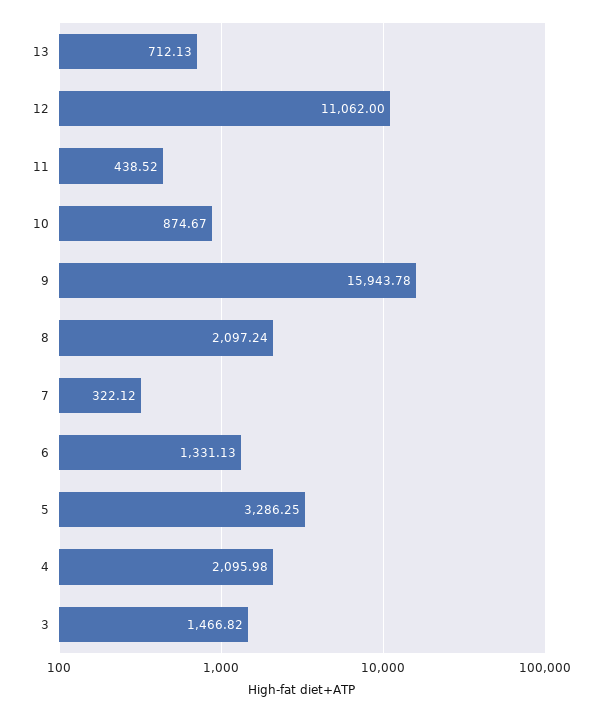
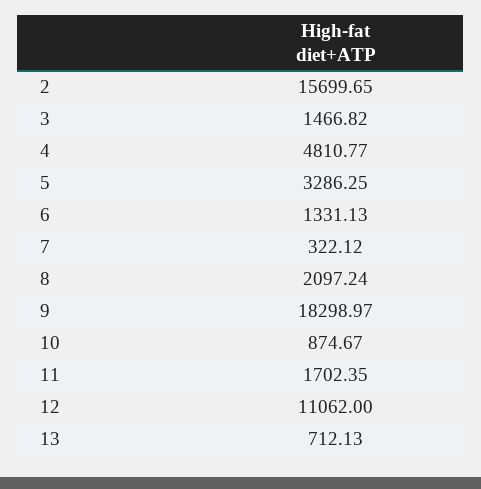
  {
    "13": 712.13,
    "12": 11062,
-   "11": 438.52,
+   "11": 1702.35,
    "10": 874.67,
-   "9": 15943.78,
+   "9": 18298.97,
    "8": 2097.24,
    "7": 322.12,
    "6": 1331.13,
    "5": 3286.25,
-   "4": 2095.98,
+   "4": 4810.77,
-   "3": 1466.82
+   "3": 1466.82,
+   "2": 15699.65
  }

